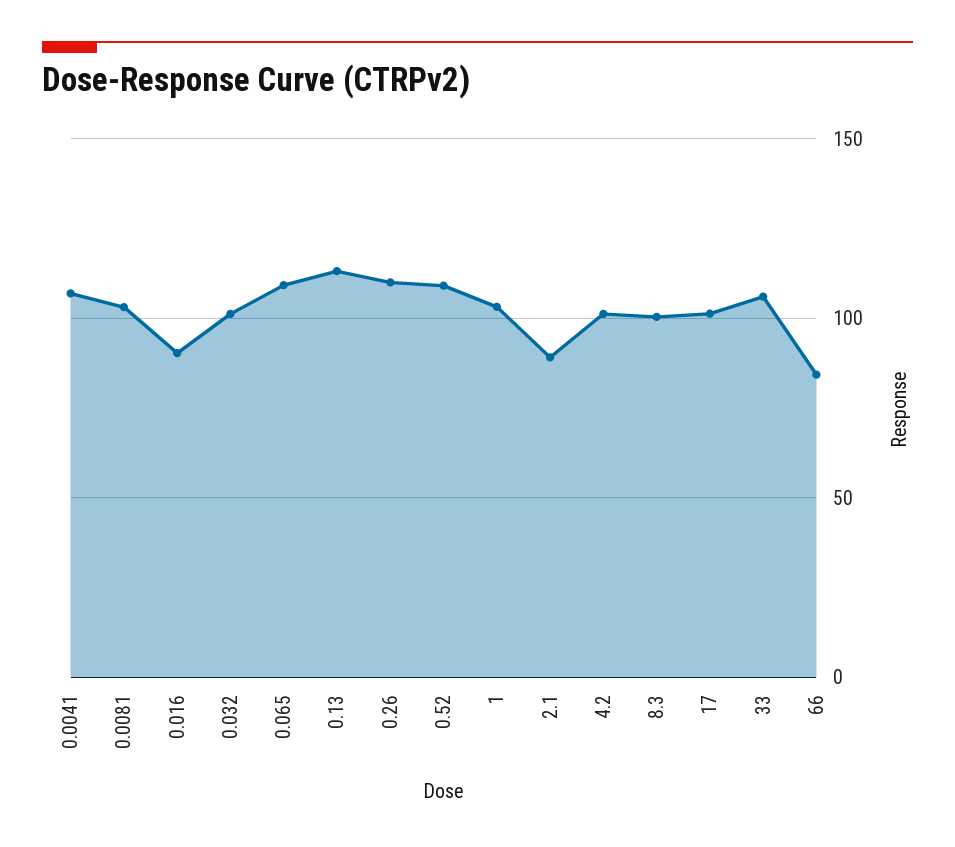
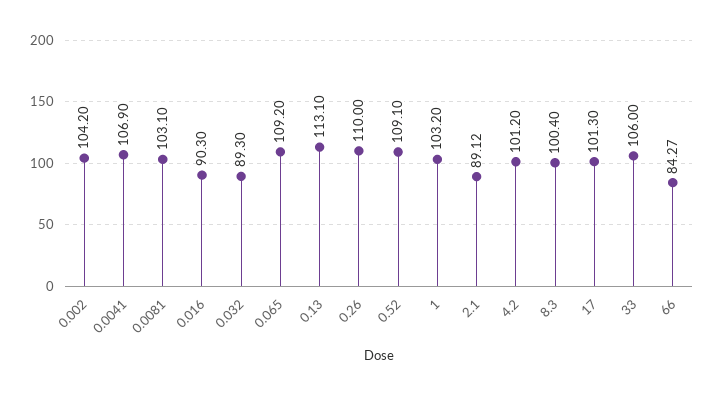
  {
    "0.0041": 106.9,
    "0.0081": 103.1,
    "0.016": 90.3,
-   "0.032": 100,
+   "0.032": 89.3,
    "0.065": 109.2,
    "0.13": 113.1,
    "0.26": 110,
    "0.52": 109.1,
    "1": 103.2,
    "2.1": 89.12,
    "4.2": 101.2,
    "8.3": 100.4,
    "17": 101.3,
    "33": 106,
-   "66": 84.27
+   "66": 84.27,
+   "0.002": 104.2
  }

